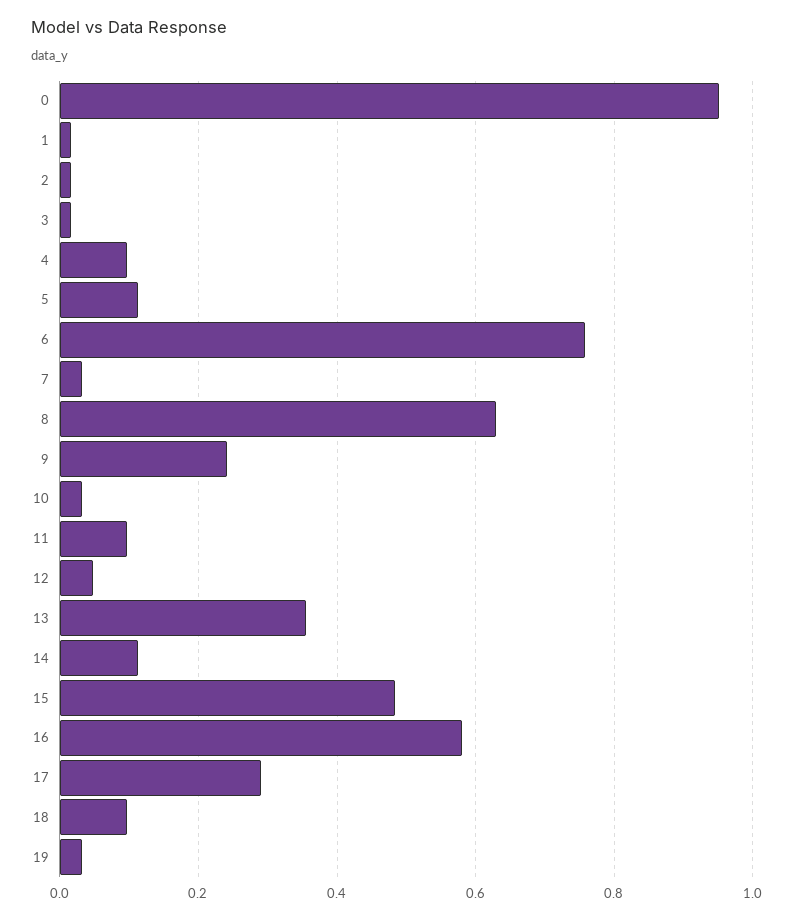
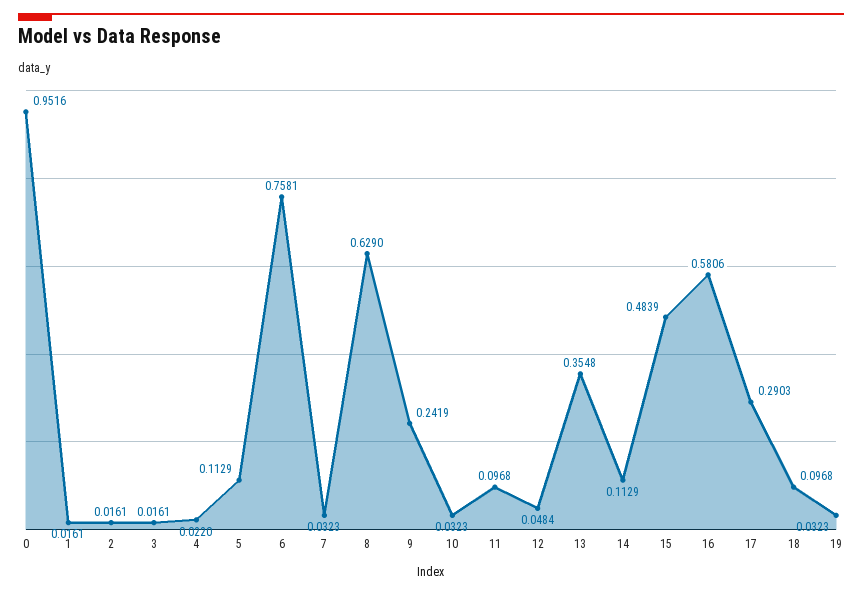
  {
    "0": 0.9516,
    "1": 0.0161,
    "2": 0.0161,
    "3": 0.0161,
-   "4": 0.1,
+   "4": 0.022,
    "5": 0.1129,
    "6": 0.7581,
    "7": 0.0323,
    "8": 0.629,
    "9": 0.2419,
    "10": 0.0323,
    "11": 0.0968,
    "12": 0.0484,
    "13": 0.3548,
    "14": 0.1129,
    "15": 0.4839,
    "16": 0.5806,
    "17": 0.2903,
    "18": 0.0968,
    "19": 0.0323
  }

